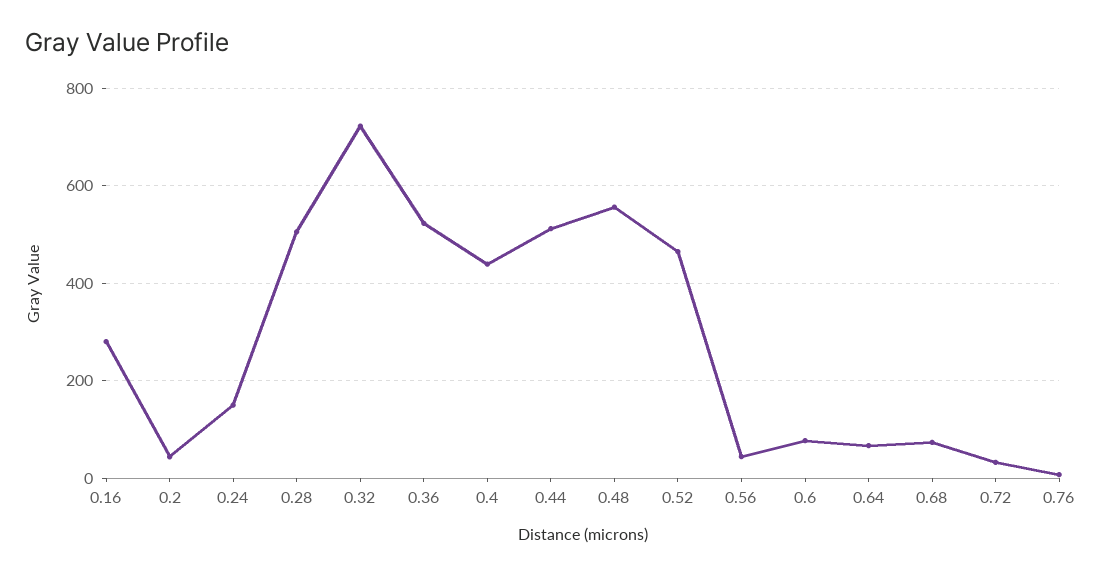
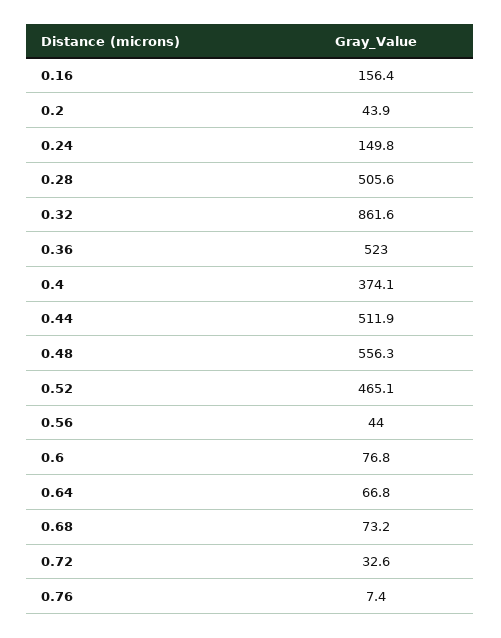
  {
-   "0.16": 280,
+   "0.16": 156.4,
    "0.2": 43.9,
    "0.24": 149.8,
    "0.28": 505.6,
-   "0.32": 720,
+   "0.32": 861.6,
    "0.36": 523,
-   "0.4": 440,
+   "0.4": 374.1,
    "0.44": 511.9,
    "0.48": 556.3,
    "0.52": 465.1,
    "0.56": 44,
    "0.6": 76.8,
    "0.64": 66.8,
    "0.68": 73.2,
    "0.72": 32.6,
    "0.76": 7.4
  }

